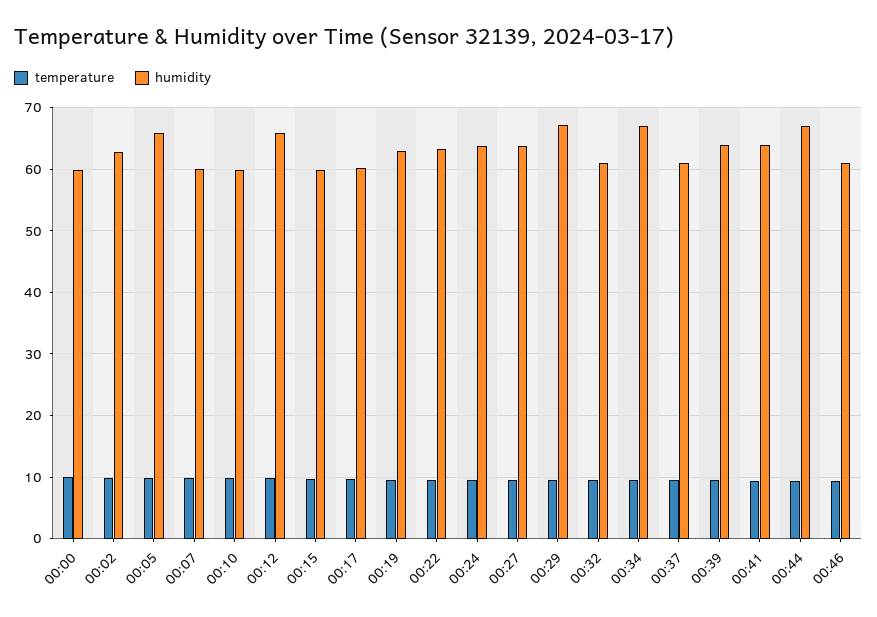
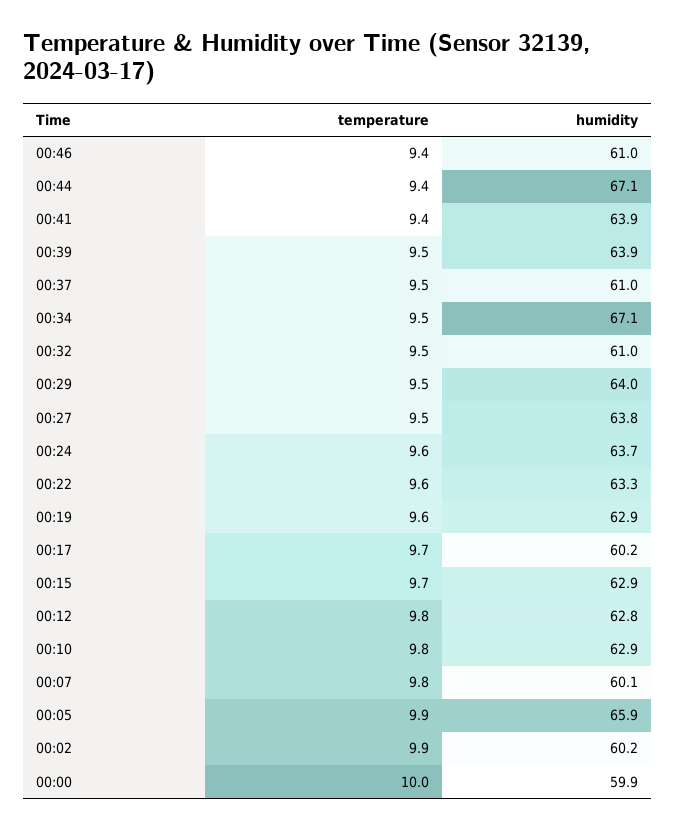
  {
    "temperature": {
      "00:00": 10,
      "00:02": 9.9,
      "00:05": 9.9,
      "00:07": 9.8,
      "00:10": 9.8,
      "00:12": 9.8,
      "00:15": 9.7,
      "00:17": 9.7,
      "00:19": 9.6,
      "00:22": 9.6,
      "00:24": 9.6,
      "00:27": 9.5,
      "00:29": 9.5,
      "00:32": 9.5,
      "00:34": 9.5,
      "00:37": 9.5,
      "00:39": 9.5,
      "00:41": 9.4,
      "00:44": 9.4,
      "00:46": 9.4
    },
    "humidity": {
      "00:00": 59.9,
-     "00:02": 63,
+     "00:02": 60.2,
      "00:05": 65.9,
      "00:07": 60.1,
-     "00:10": 60,
+     "00:10": 62.9,
-     "00:12": 66,
+     "00:12": 62.8,
-     "00:15": 60,
+     "00:15": 62.9,
      "00:17": 60.2,
      "00:19": 62.9,
      "00:22": 63.3,
      "00:24": 63.7,
      "00:27": 63.8,
-     "00:29": 67,
+     "00:29": 64,
      "00:32": 61,
      "00:34": 67.1,
      "00:37": 61,
      "00:39": 63.9,
      "00:41": 63.9,
      "00:44": 67.1,
      "00:46": 61
    }
  }

